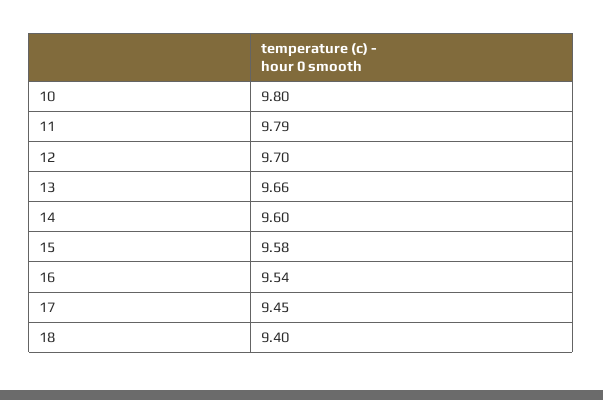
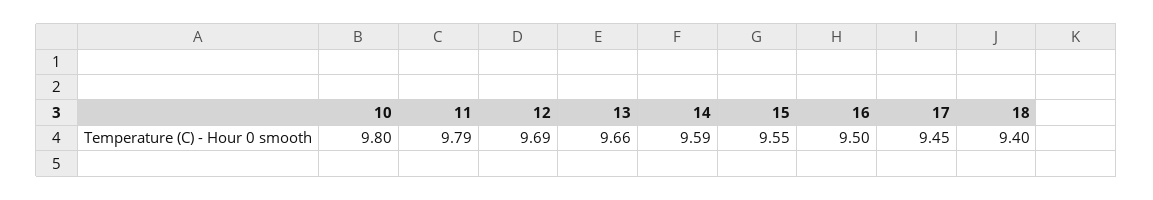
  {
    "10": 9.8,
    "11": 9.79,
-   "12": 9.7,
+   "12": 9.69,
    "13": 9.66,
-   "14": 9.6,
+   "14": 9.59,
-   "15": 9.58,
+   "15": 9.55,
-   "16": 9.54,
+   "16": 9.5,
    "17": 9.45,
    "18": 9.4
  }

